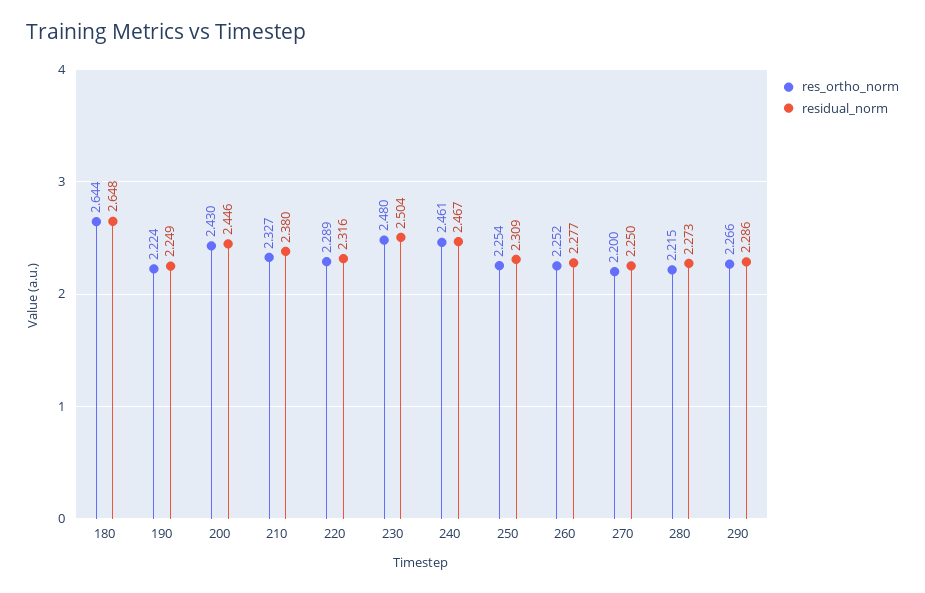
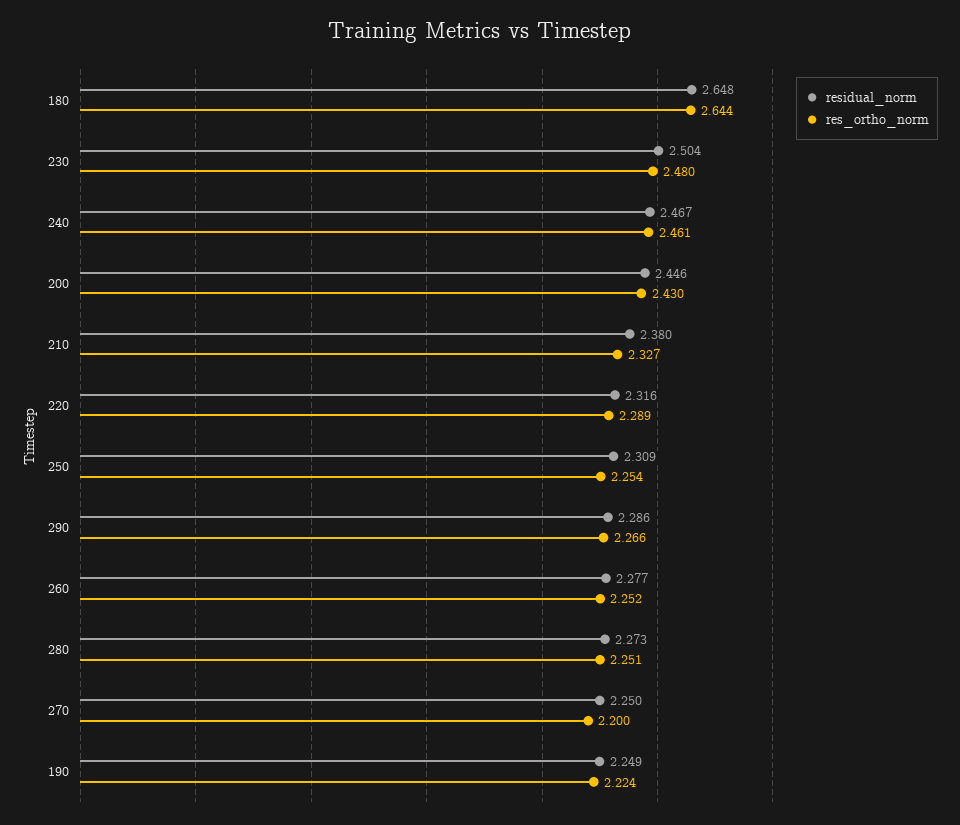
  {
    "res_ortho_norm": {
      "180": 2.644,
      "190": 2.224,
      "200": 2.43,
      "210": 2.327,
      "220": 2.289,
      "230": 2.48,
      "240": 2.461,
      "250": 2.254,
      "260": 2.252,
      "270": 2.2,
-     "280": 2.215,
+     "280": 2.251,
      "290": 2.266
    },
    "residual_norm": {
      "180": 2.648,
      "190": 2.249,
      "200": 2.446,
      "210": 2.38,
      "220": 2.316,
      "230": 2.504,
      "240": 2.467,
      "250": 2.309,
      "260": 2.277,
      "270": 2.25,
      "280": 2.273,
      "290": 2.286
    }
  }

